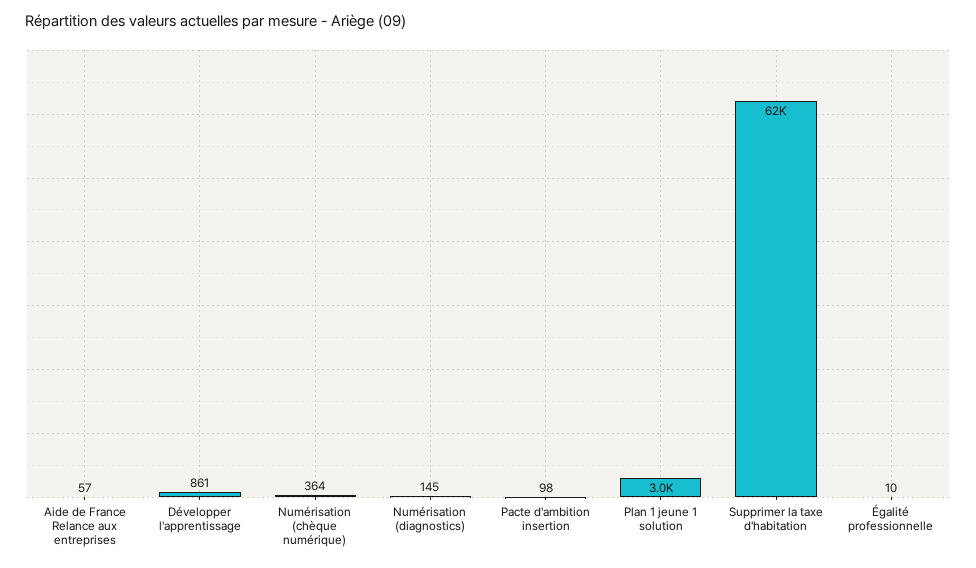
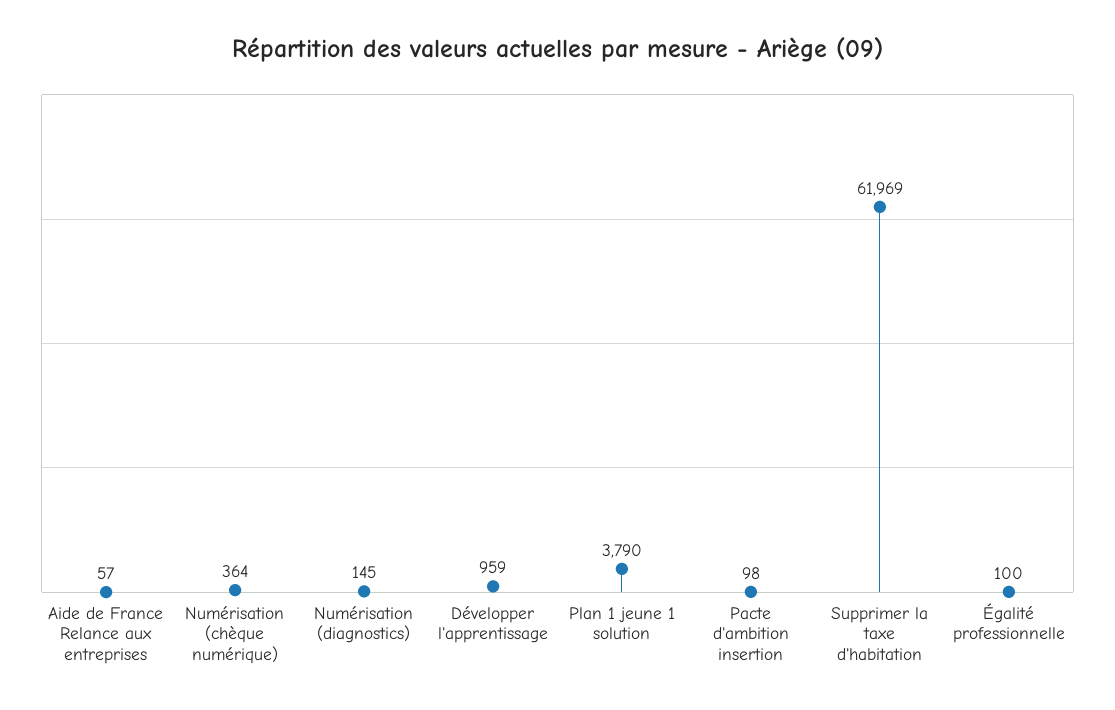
  {
    "Aide de France Relance aux entreprises": 57,
-   "Développer l'apprentissage": 861,
+   "Développer l'apprentissage": 959,
    "Numérisation (chèque numérique)": 364,
    "Numérisation (diagnostics)": 145,
    "Pacte d'ambition insertion": 98,
-   "Plan 1 jeune 1 solution": 3000,
+   "Plan 1 jeune 1 solution": 3790,
    "Supprimer la taxe d'habitation": 61969,
-   "Égalité professionnelle": 10
+   "Égalité professionnelle": 100
  }

